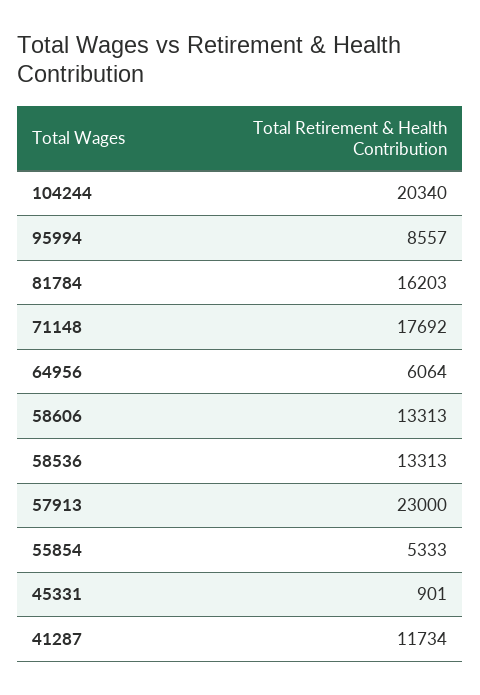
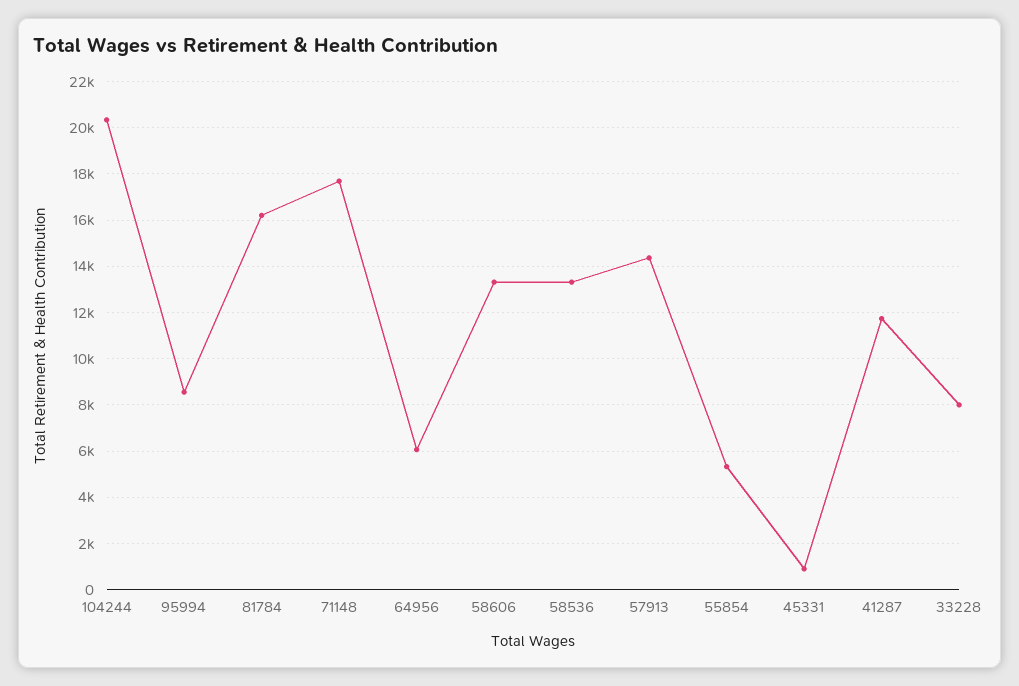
  {
    "104244": 20340,
    "95994": 8557,
    "81784": 16203,
    "71148": 17692,
    "64956": 6064,
    "58606": 13313,
    "58536": 13313,
-   "57913": 23000,
+   "57913": 14500,
    "55854": 5333,
    "45331": 901,
-   "41287": 11734
+   "41287": 11734,
+   "33228": 8000
  }

